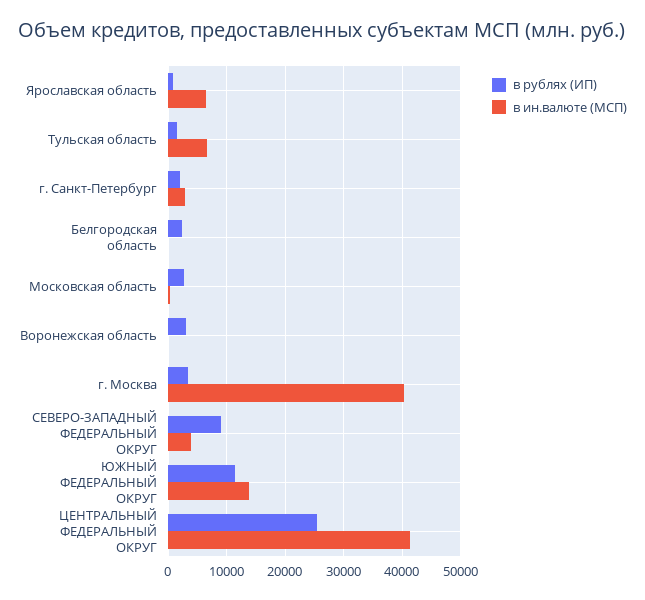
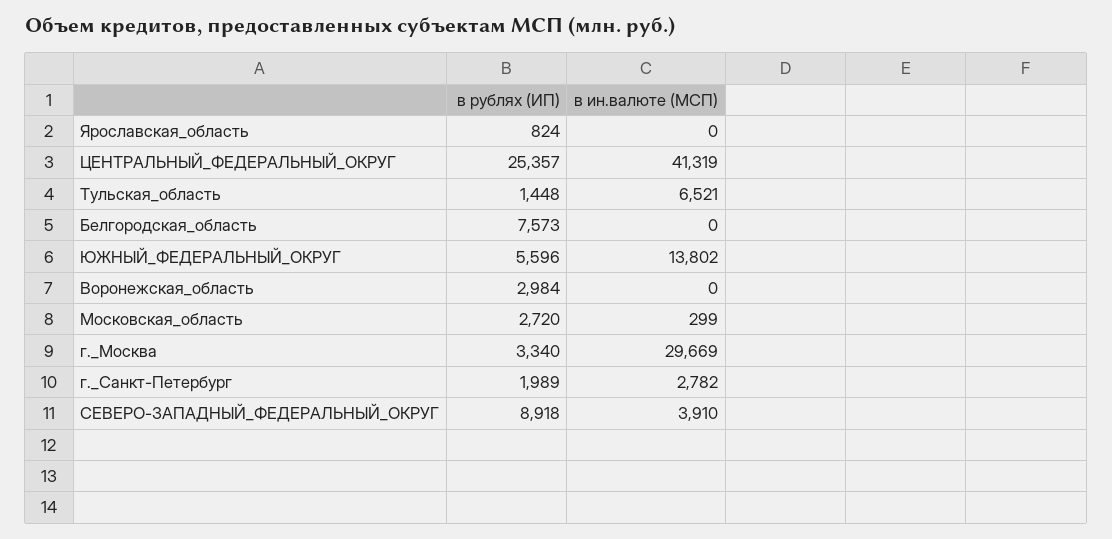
  {
    "в рублях (ИП)": {
      "Ярославская область": 824,
      "Тульская область": 1448,
      "г. Санкт-Петербург": 1989,
-     "Белгородская область": 2000,
+     "Белгородская область": 7573,
      "Московская область": 2720,
      "Воронежская область": 2984,
      "г. Москва": 3340,
      "СЕВЕРО-ЗАПАДНЫЙ ФЕДЕРАЛЬНЫЙ ОКРУГ": 8918,
-     "ЮЖНЫЙ ФЕДЕРАЛЬНЫЙ ОКРУГ": 12000,
+     "ЮЖНЫЙ ФЕДЕРАЛЬНЫЙ ОКРУГ": 5596,
      "ЦЕНТРАЛЬНЫЙ ФЕДЕРАЛЬНЫЙ ОКРУГ": 25357
    },
    "в ин.валюте (МСП)": {
-     "Ярославская область": 6000,
+     "Ярославская область": 0,
      "Тульская область": 6521,
      "г. Санкт-Петербург": 2782,
      "Белгородская область": 0,
      "Московская область": 299,
      "Воронежская область": 0,
-     "г. Москва": 40000,
+     "г. Москва": 29669,
      "СЕВЕРО-ЗАПАДНЫЙ ФЕДЕРАЛЬНЫЙ ОКРУГ": 3910,
      "ЮЖНЫЙ ФЕДЕРАЛЬНЫЙ ОКРУГ": 13802,
      "ЦЕНТРАЛЬНЫЙ ФЕДЕРАЛЬНЫЙ ОКРУГ": 41319
    }
  }

